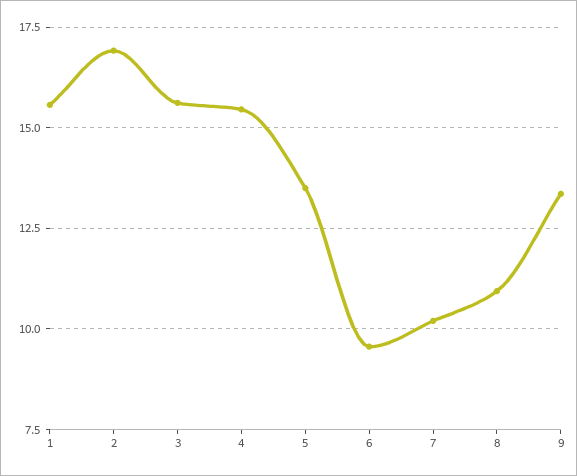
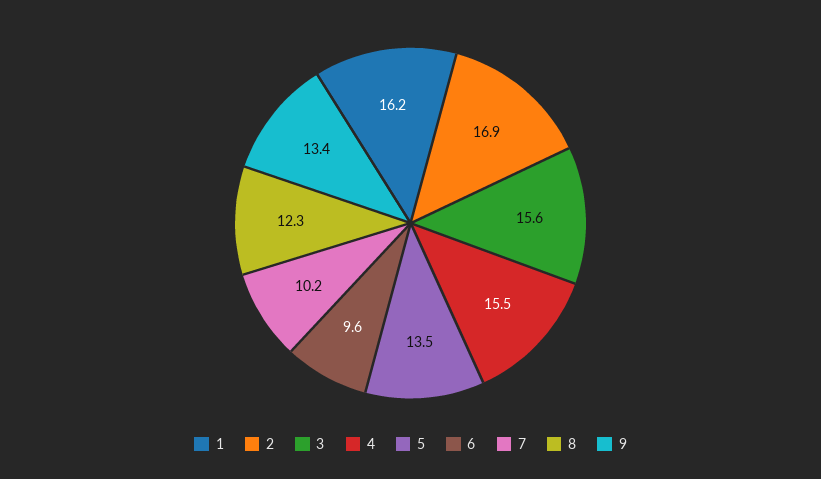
  {
-   "1": 15.5,
+   "1": 16.2,
    "2": 16.9,
    "3": 15.6,
    "4": 15.5,
    "5": 13.5,
    "6": 9.6,
    "7": 10.2,
-   "8": 11,
+   "8": 12.3,
    "9": 13.4
  }

